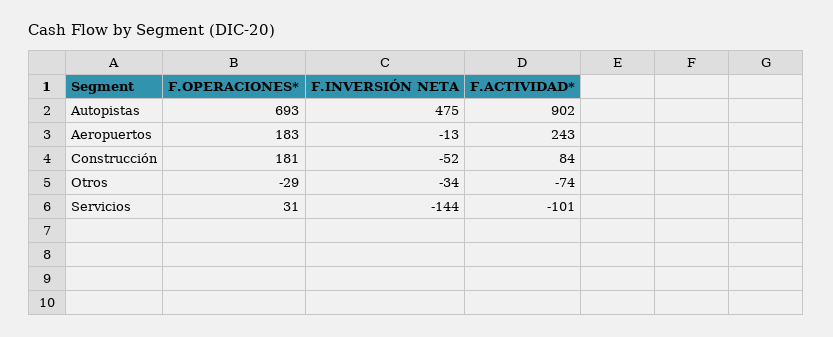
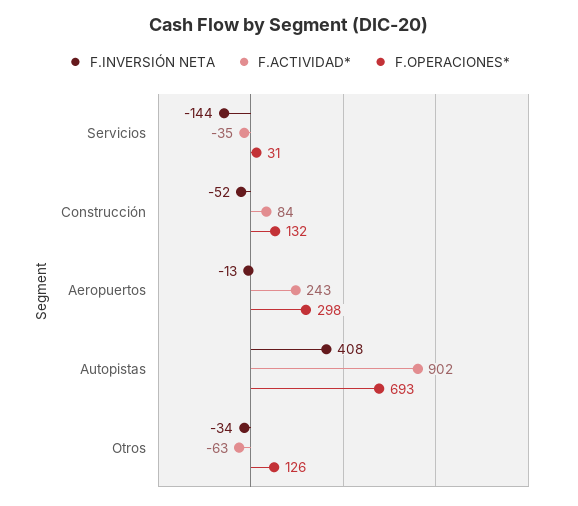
  {
    "F.OPERACIONES*": {
      "Autopistas": 693,
-     "Aeropuertos": 183,
+     "Aeropuertos": 298,
-     "Construcción": 181,
+     "Construcción": 132,
-     "Otros": -29,
+     "Otros": 126,
      "Servicios": 31
    },
    "F.INVERSIÓN NETA": {
-     "Autopistas": 475,
+     "Autopistas": 408,
      "Aeropuertos": -13,
      "Construcción": -52,
      "Otros": -34,
      "Servicios": -144
    },
    "F.ACTIVIDAD*": {
      "Autopistas": 902,
      "Aeropuertos": 243,
      "Construcción": 84,
-     "Otros": -74,
+     "Otros": -63,
-     "Servicios": -101
+     "Servicios": -35
    }
  }

